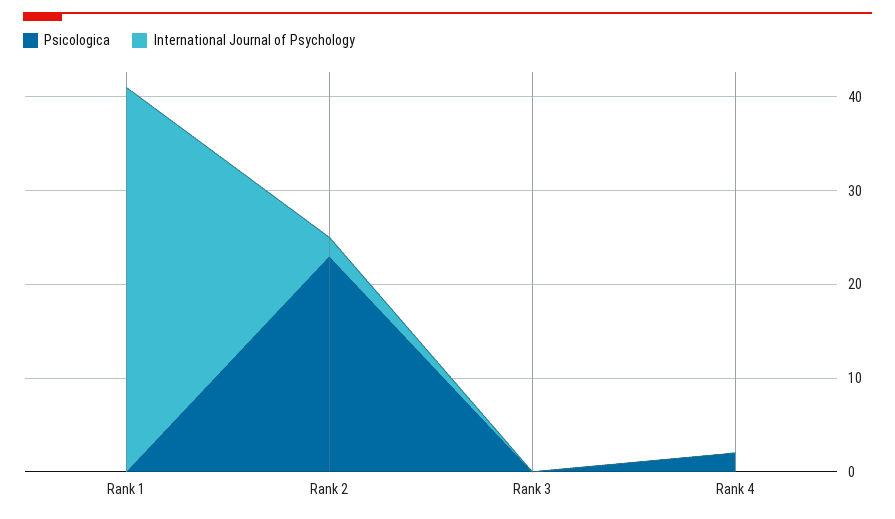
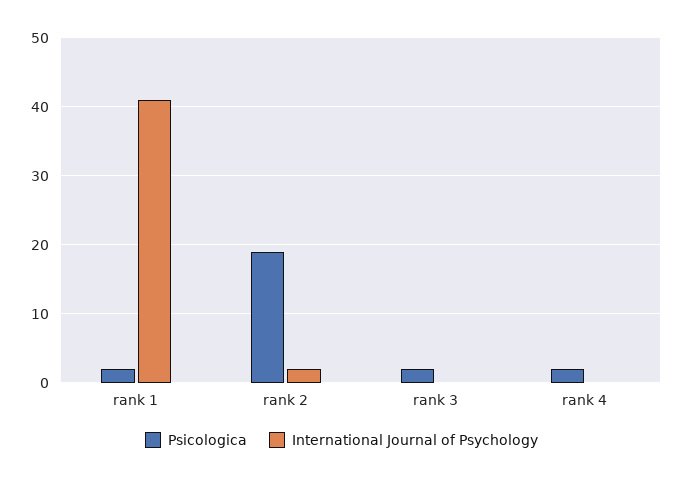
  {
    "Psicologica": {
-     "Rank 1": 0,
+     "Rank 1": 2,
-     "Rank 2": 23,
+     "Rank 2": 19,
-     "Rank 3": 0,
+     "Rank 3": 2,
      "Rank 4": 2
    },
    "International Journal of Psychology": {
      "Rank 1": 41,
      "Rank 2": 2,
      "Rank 3": 0,
      "Rank 4": 0
    }
  }

